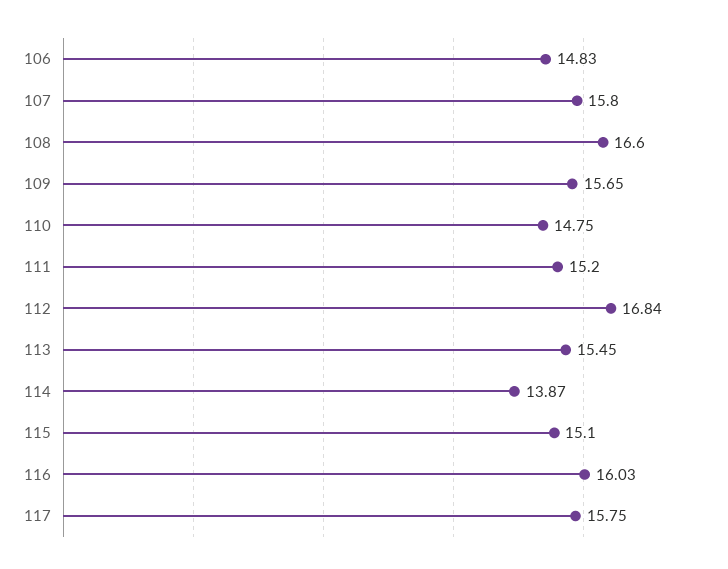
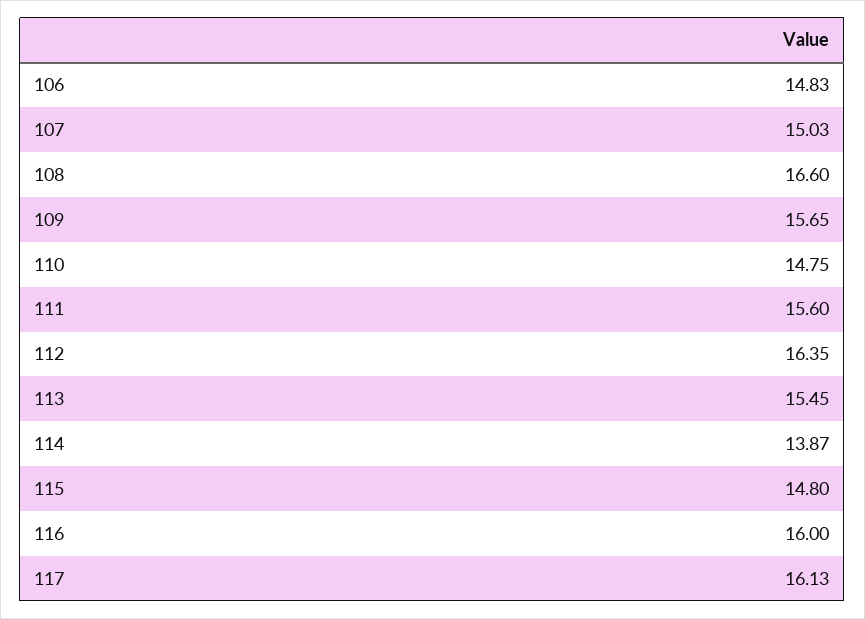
  {
    "106": 14.83,
-   "107": 15.8,
+   "107": 15.03,
    "108": 16.6,
    "109": 15.65,
    "110": 14.75,
-   "111": 15.2,
+   "111": 15.6,
-   "112": 16.84,
+   "112": 16.35,
    "113": 15.45,
    "114": 13.87,
-   "115": 15.1,
+   "115": 14.8,
-   "116": 16.03,
+   "116": 16,
-   "117": 15.75
+   "117": 16.13
  }

